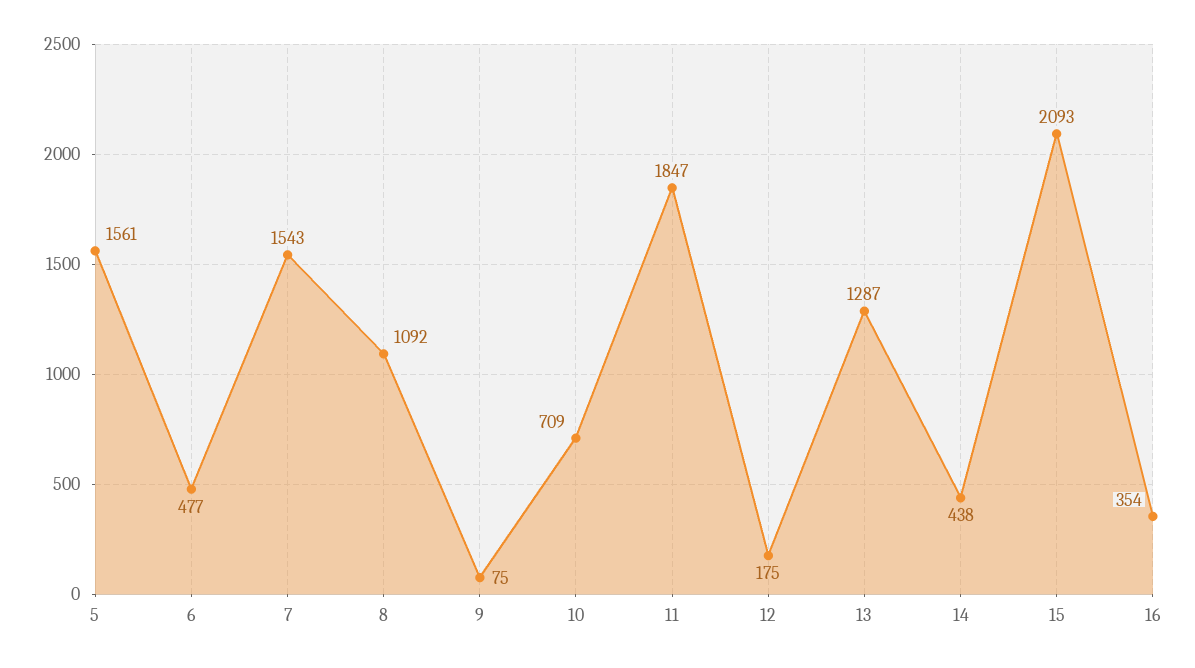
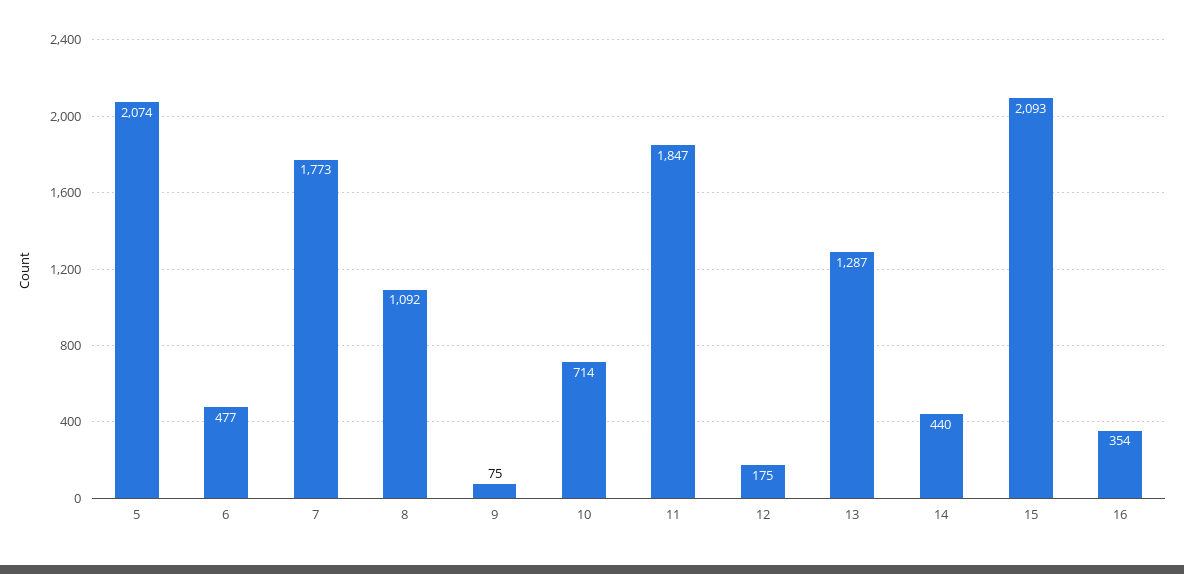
  {
-   "5": 1561,
+   "5": 2074,
    "6": 477,
-   "7": 1543,
+   "7": 1773,
    "8": 1092,
    "9": 75,
-   "10": 709,
+   "10": 714,
    "11": 1847,
    "12": 175,
    "13": 1287,
-   "14": 438,
+   "14": 440,
    "15": 2093,
    "16": 354
  }

